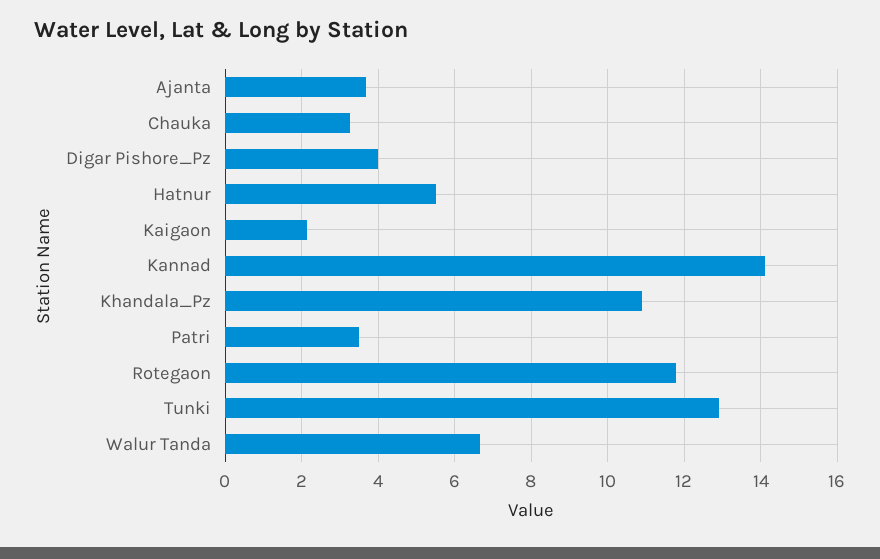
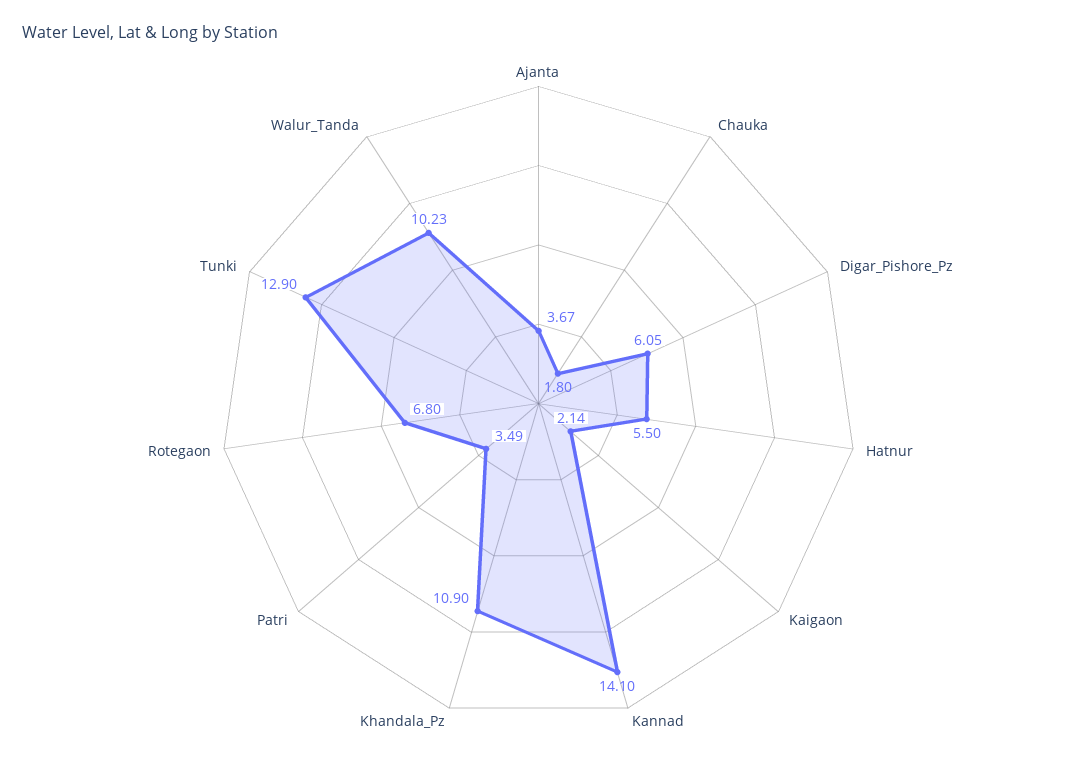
  {
    "Ajanta": 3.67,
-   "Chauka": 3.2,
+   "Chauka": 1.8,
-   "Digar Pishore_Pz": 4,
+   "Digar Pishore_Pz": 6.05,
    "Hatnur": 5.5,
    "Kaigaon": 2.14,
    "Kannad": 14.1,
    "Khandala_Pz": 10.9,
    "Patri": 3.49,
-   "Rotegaon": 11.8,
+   "Rotegaon": 6.8,
    "Tunki": 12.9,
-   "Walur Tanda": 6.6
+   "Walur Tanda": 10.23
  }

